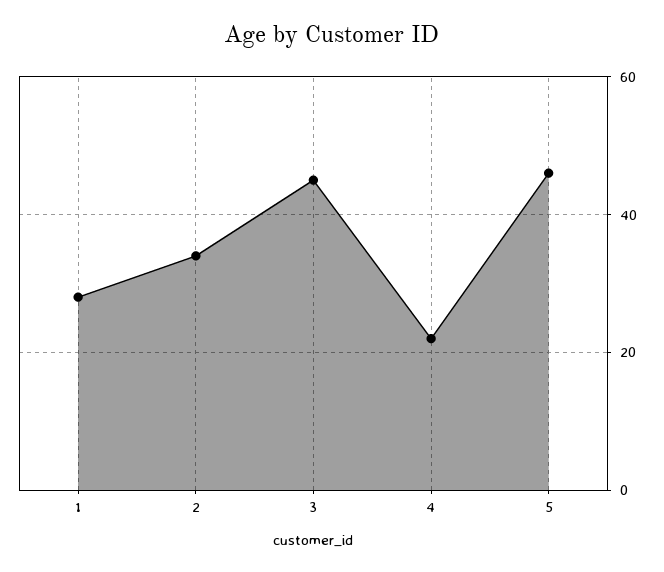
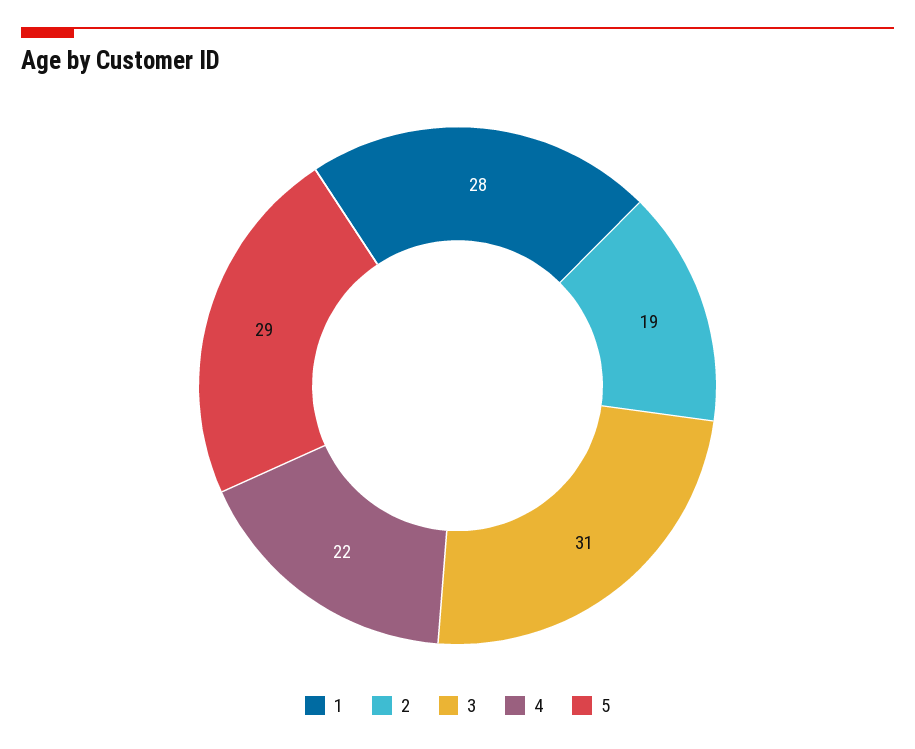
  {
    "1": 28,
-   "2": 35,
+   "2": 19,
-   "3": 45,
+   "3": 31,
    "4": 22,
-   "5": 45
+   "5": 29
  }

